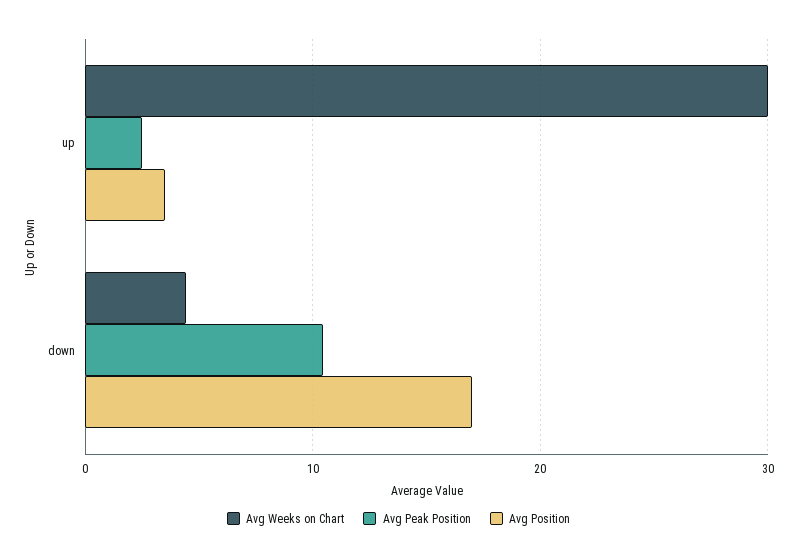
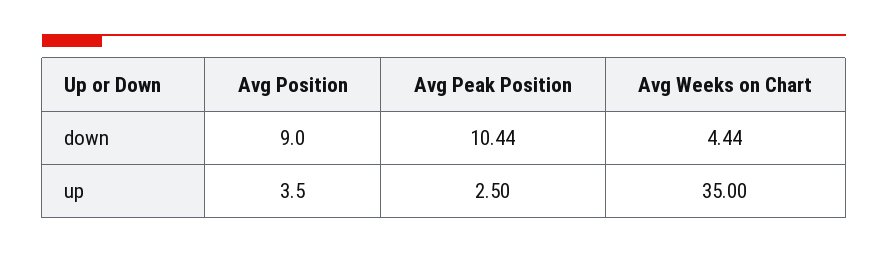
  {
    "Avg Weeks on Chart": {
-     "up": 30,
+     "up": 35,
      "down": 4.44
    },
    "Avg Peak Position": {
      "up": 2.5,
      "down": 10.44
    },
    "Avg Position": {
      "up": 3.5,
-     "down": 17
+     "down": 9
    }
  }

